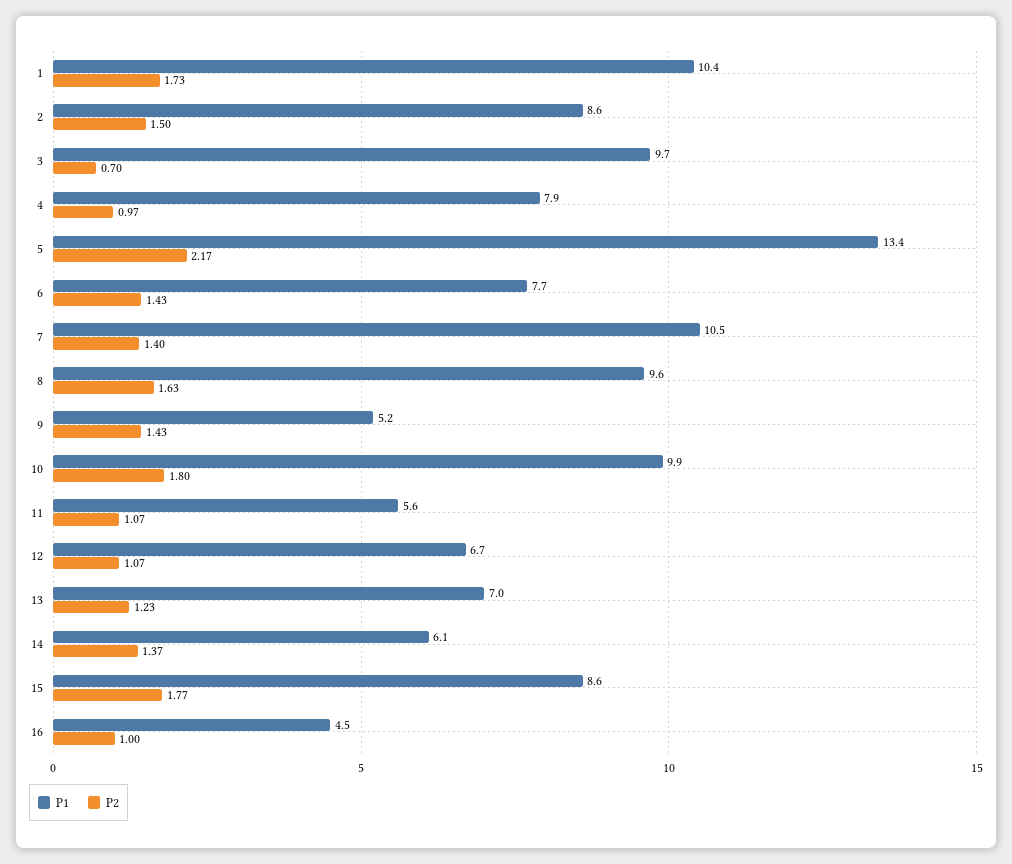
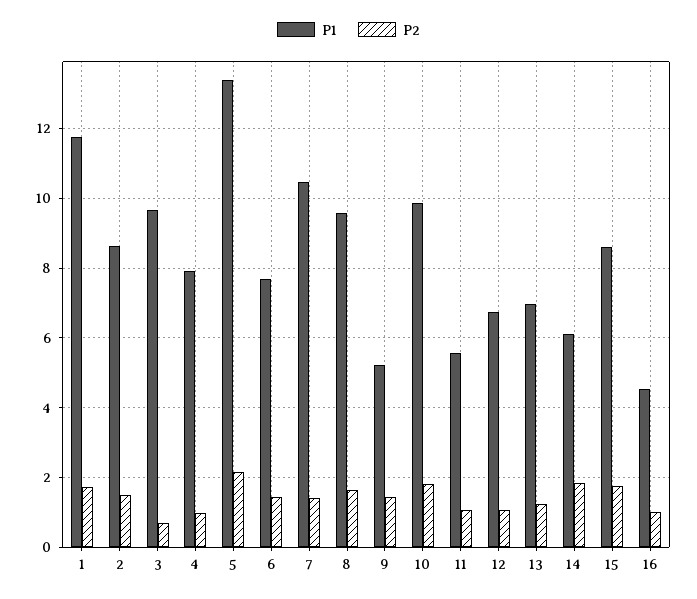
  {
    "P1": {
-     "1": 10.4,
+     "1": 11.8,
      "2": 8.6,
      "3": 9.7,
      "4": 7.9,
      "5": 13.4,
      "6": 7.7,
      "7": 10.5,
      "8": 9.6,
      "9": 5.2,
      "10": 9.9,
      "11": 5.6,
      "12": 6.7,
      "13": 7,
      "14": 6.1,
      "15": 8.6,
      "16": 4.5
    },
    "P2": {
      "1": 1.73,
      "2": 1.5,
      "3": 0.7,
      "4": 0.97,
      "5": 2.17,
      "6": 1.43,
      "7": 1.4,
      "8": 1.63,
      "9": 1.43,
      "10": 1.8,
      "11": 1.07,
      "12": 1.07,
      "13": 1.23,
-     "14": 1.37,
+     "14": 1.8,
      "15": 1.77,
      "16": 1
    }
  }

